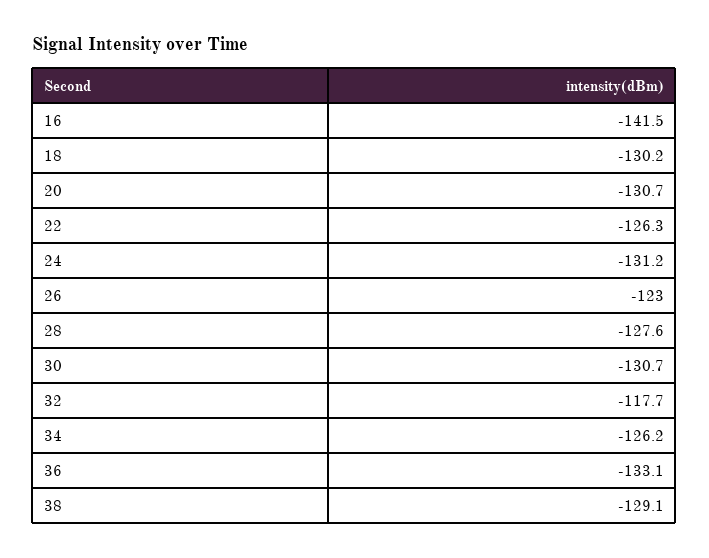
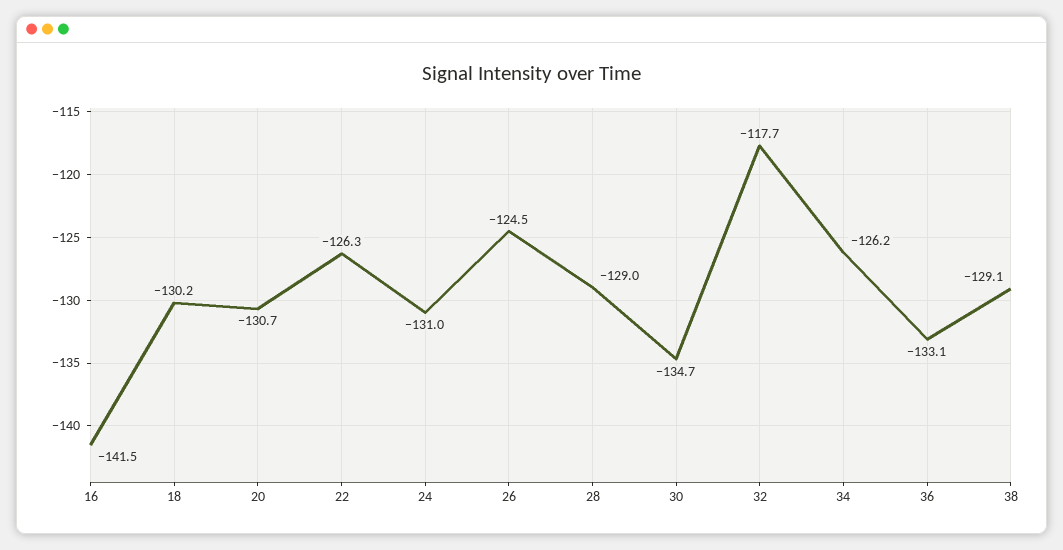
  {
    "16": -141.5,
    "18": -130.2,
    "20": -130.7,
    "22": -126.3,
-   "24": -131.2,
+   "24": -131,
-   "26": -123,
+   "26": -124.5,
-   "28": -127.6,
+   "28": -129,
-   "30": -130.7,
+   "30": -134.7,
    "32": -117.7,
    "34": -126.2,
    "36": -133.1,
    "38": -129.1
  }

